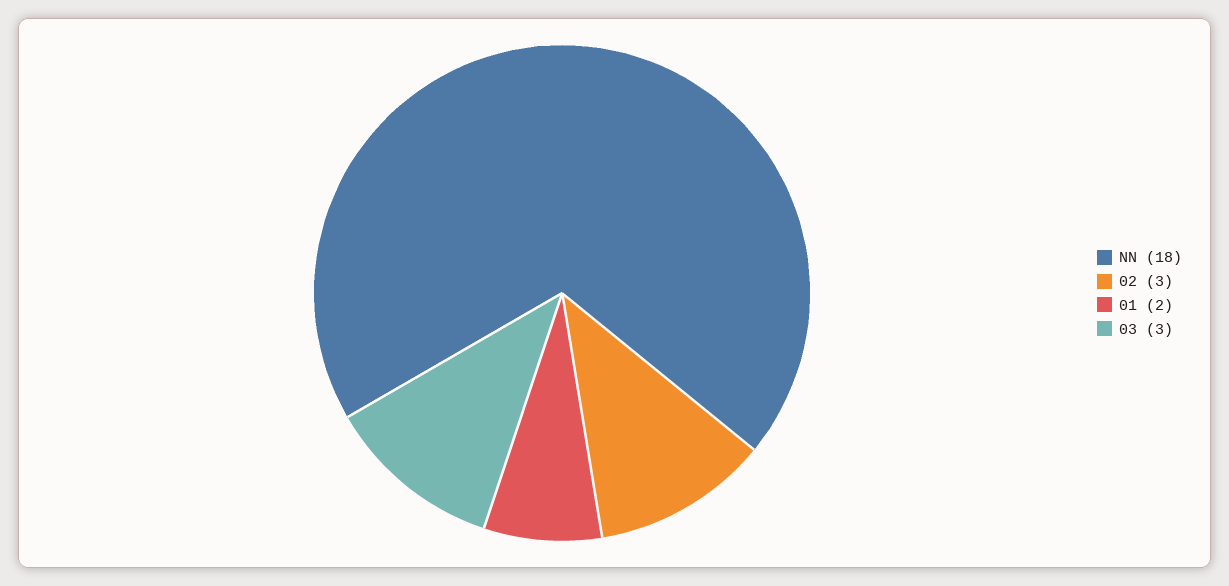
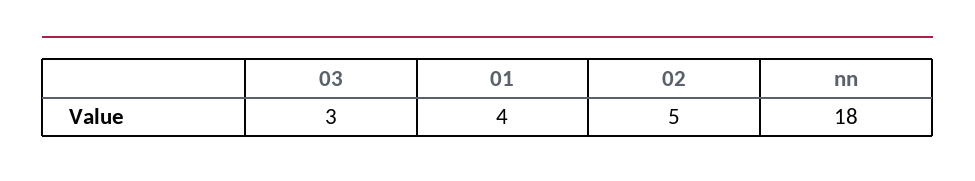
  {
    "NN": 18,
-   "02": 3,
+   "02": 5,
-   "01": 2,
+   "01": 4,
    "03": 3
  }

